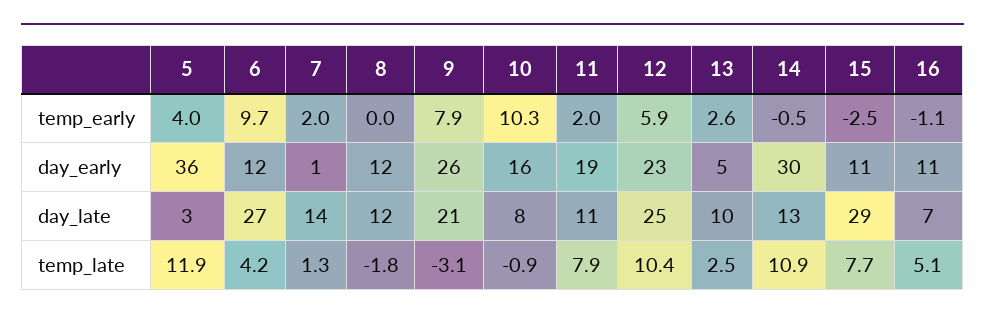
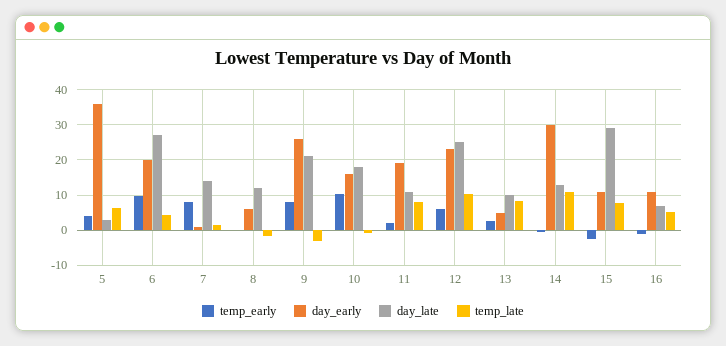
  {
    "temp_early": {
      "5": 4,
      "6": 9.7,
-     "7": 2,
+     "7": 8,
      "8": 0,
      "9": 7.9,
      "10": 10.3,
      "11": 2,
      "12": 5.9,
      "13": 2.6,
      "14": -0.5,
      "15": -2.5,
      "16": -1.1
    },
    "day_early": {
      "5": 36,
-     "6": 12,
+     "6": 20,
      "7": 1,
-     "8": 12,
+     "8": 6,
      "9": 26,
      "10": 16,
      "11": 19,
      "12": 23,
      "13": 5,
      "14": 30,
      "15": 11,
      "16": 11
    },
    "day_late": {
      "5": 3,
      "6": 27,
      "7": 14,
      "8": 12,
      "9": 21,
-     "10": 8,
+     "10": 18,
      "11": 11,
      "12": 25,
      "13": 10,
      "14": 13,
      "15": 29,
      "16": 7
    },
    "temp_late": {
-     "5": 11.9,
+     "5": 6,
      "6": 4.2,
      "7": 1.3,
      "8": -1.8,
      "9": -3.1,
      "10": -0.9,
      "11": 7.9,
      "12": 10.4,
-     "13": 2.5,
+     "13": 8,
      "14": 10.9,
      "15": 7.7,
      "16": 5.1
    }
  }

